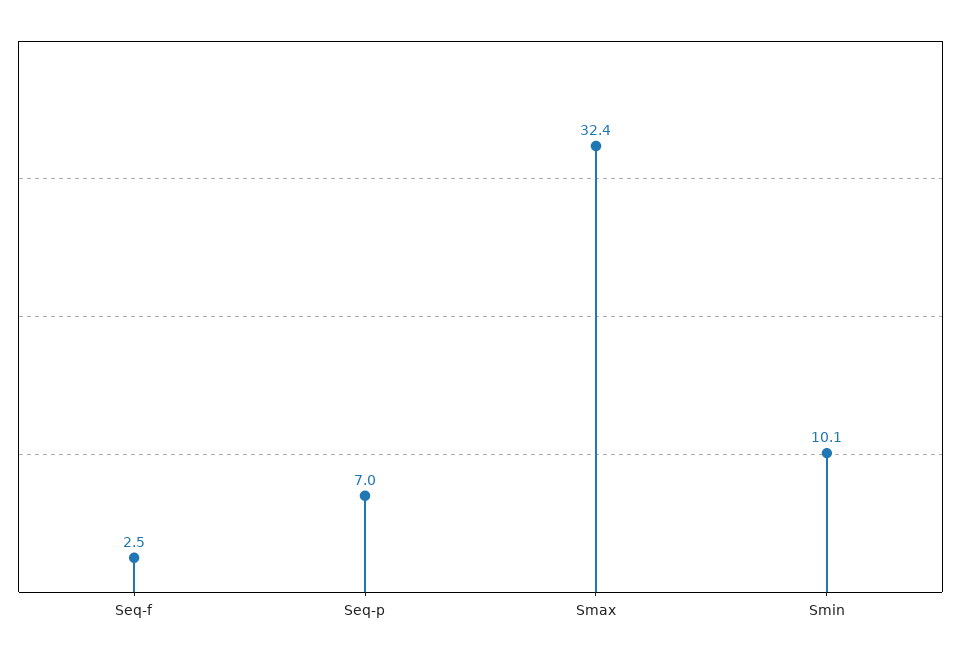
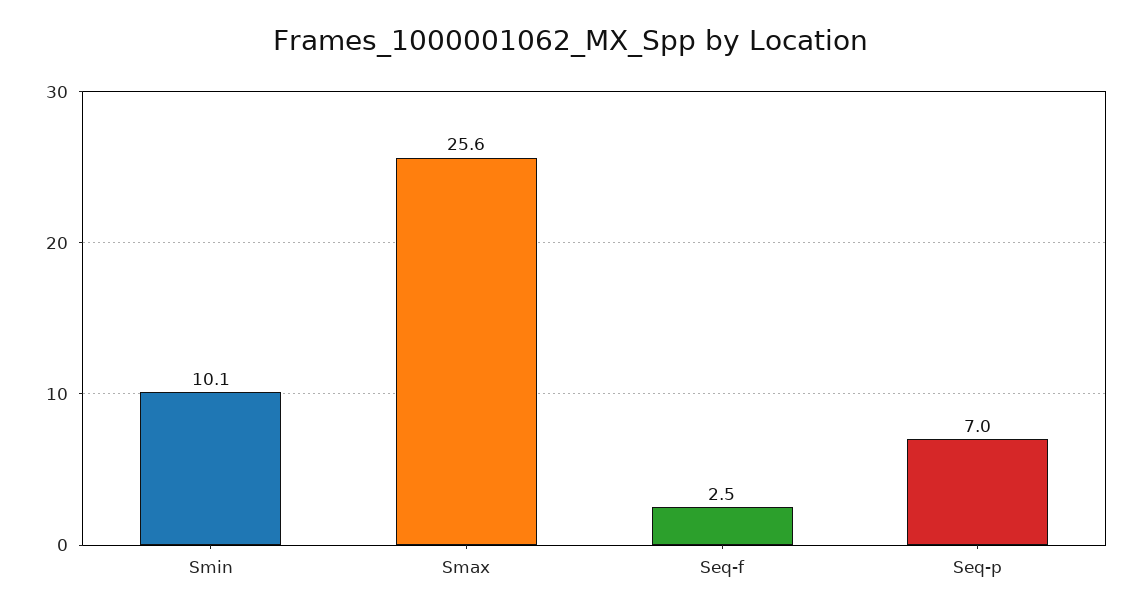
  {
    "Seq-f": 2.5,
    "Seq-p": 7,
-   "Smax": 32.4,
+   "Smax": 25.6,
    "Smin": 10.1
  }

